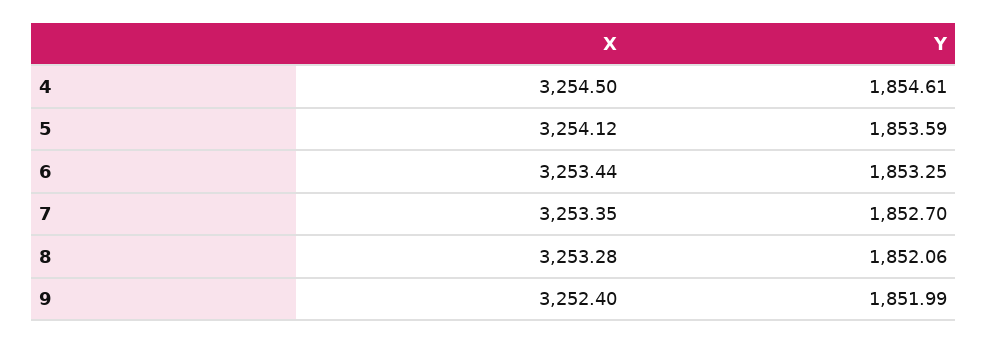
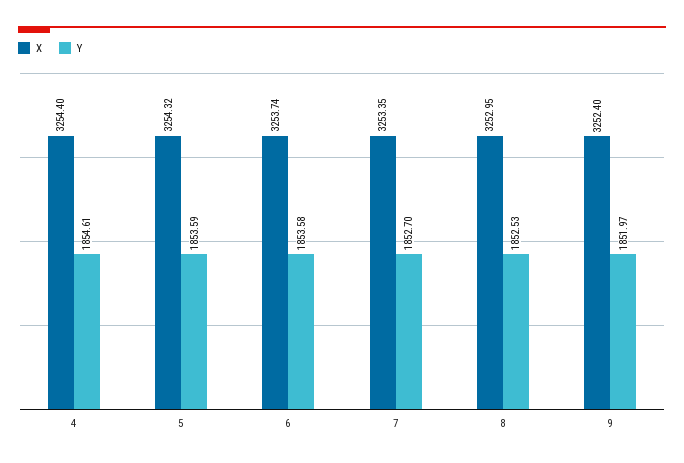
  {
    "X": {
-     "4": 3254.5,
+     "4": 3254.4,
-     "5": 3254.12,
+     "5": 3254.32,
-     "6": 3253.44,
+     "6": 3253.74,
      "7": 3253.35,
-     "8": 3253.28,
+     "8": 3252.95,
      "9": 3252.4
    },
    "Y": {
      "4": 1854.61,
      "5": 1853.59,
-     "6": 1853.25,
+     "6": 1853.58,
      "7": 1852.7,
-     "8": 1852.06,
+     "8": 1852.53,
-     "9": 1851.99
+     "9": 1851.97
    }
  }

